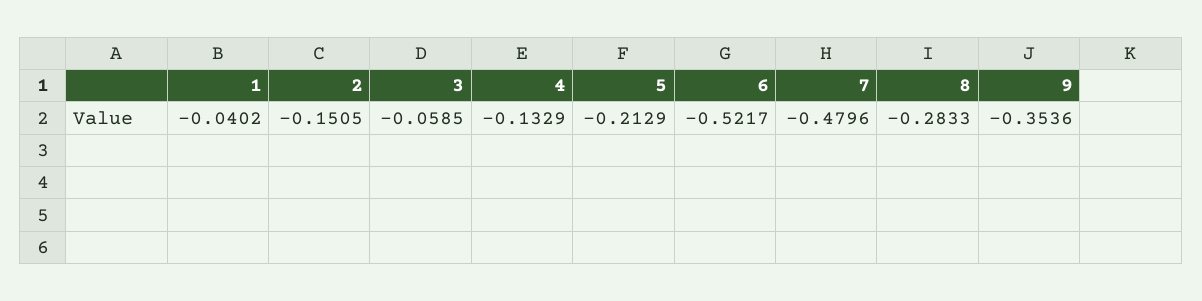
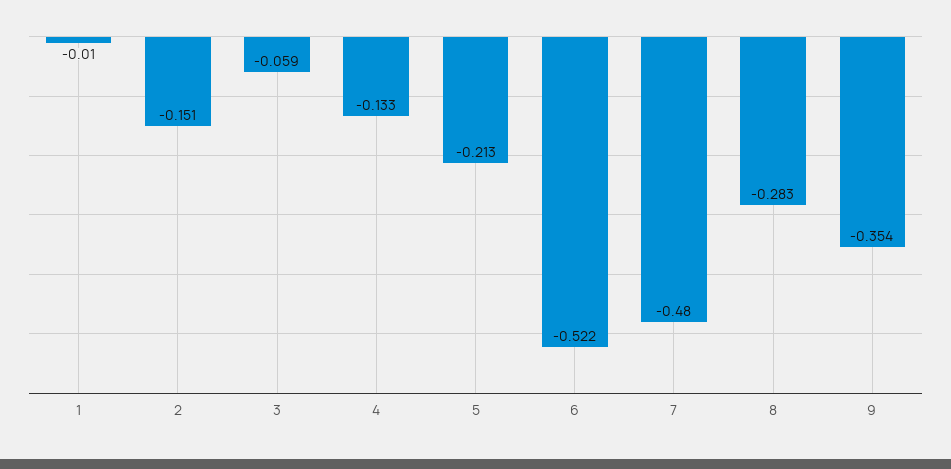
  {
-   "1": -0.0402,
+   "1": -0.01,
    "2": -0.1505,
    "3": -0.0585,
    "4": -0.1329,
    "5": -0.2129,
    "6": -0.5217,
    "7": -0.4796,
    "8": -0.2833,
    "9": -0.3536
  }

